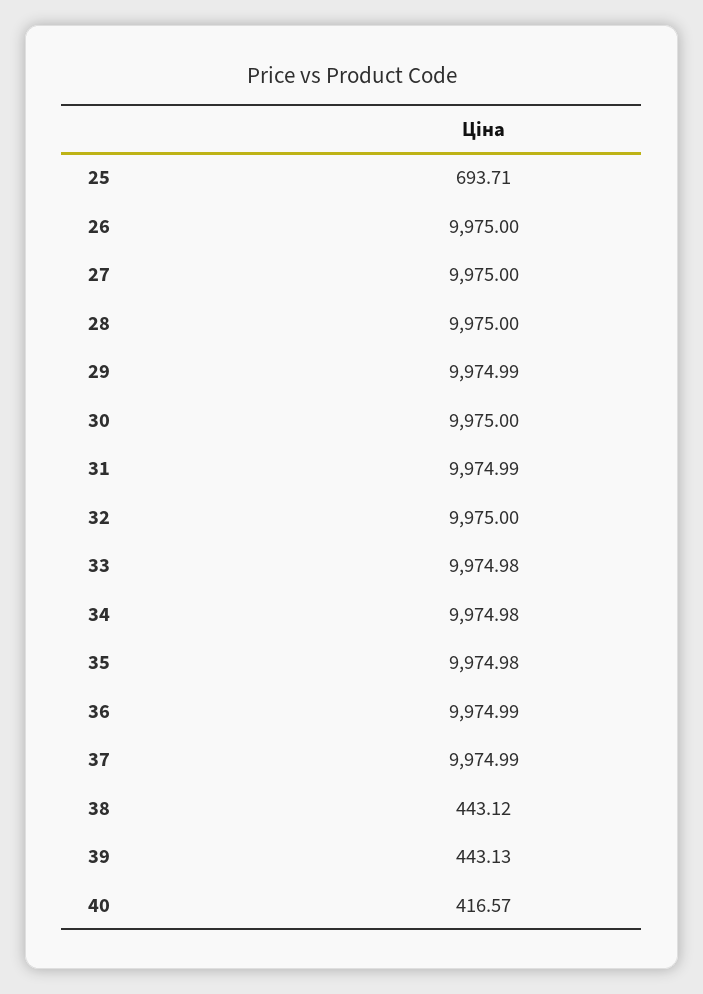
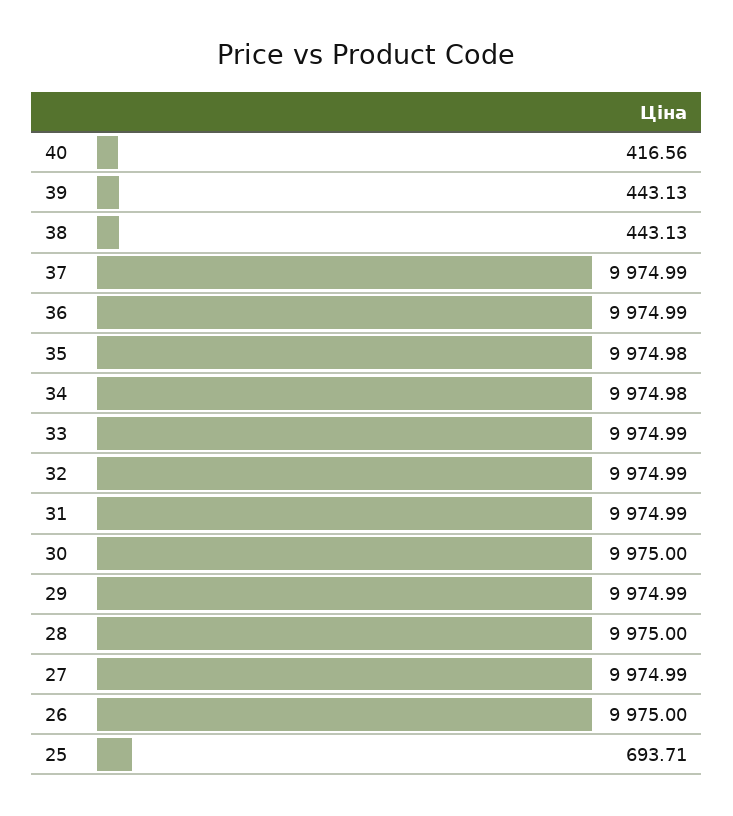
  {
    "25": 693.71,
    "26": 9975,
-   "27": 9975,
+   "27": 9974.99,
    "28": 9975,
    "29": 9974.99,
    "30": 9975,
    "31": 9974.99,
-   "32": 9975,
+   "32": 9974.99,
-   "33": 9974.98,
+   "33": 9974.99,
    "34": 9974.98,
    "35": 9974.98,
    "36": 9974.99,
    "37": 9974.99,
-   "38": 443.12,
+   "38": 443.13,
    "39": 443.13,
-   "40": 416.57
+   "40": 416.56
  }

